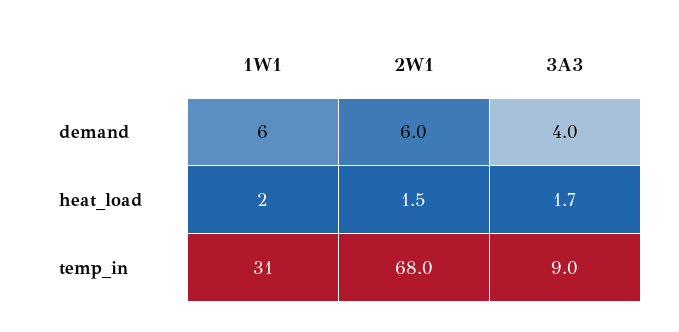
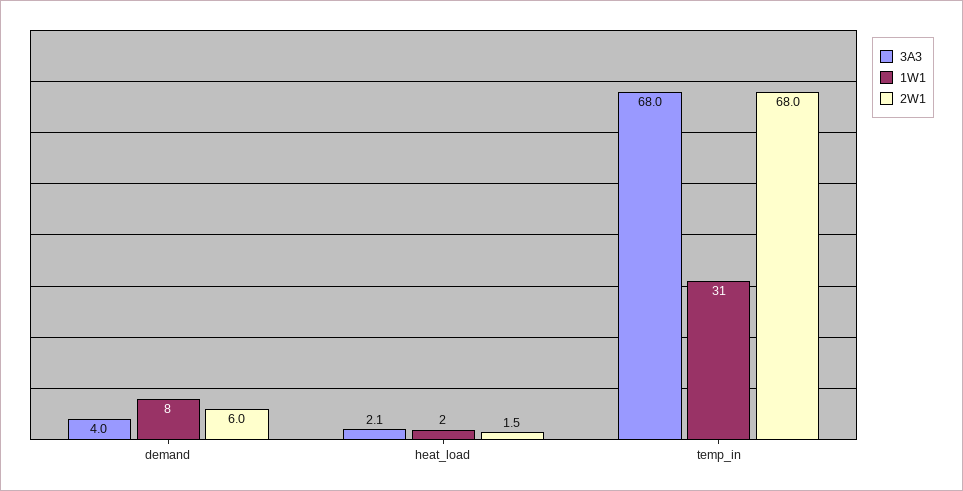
  {
    "1W1": {
-     "demand": 6,
+     "demand": 8,
      "heat_load": 2,
      "temp_in": 31
    },
    "2W1": {
      "demand": 6,
      "heat_load": 1.5,
      "temp_in": 68
    },
    "3A3": {
      "demand": 4,
-     "heat_load": 1.7,
+     "heat_load": 2.1,
-     "temp_in": 9
+     "temp_in": 68
    }
  }

